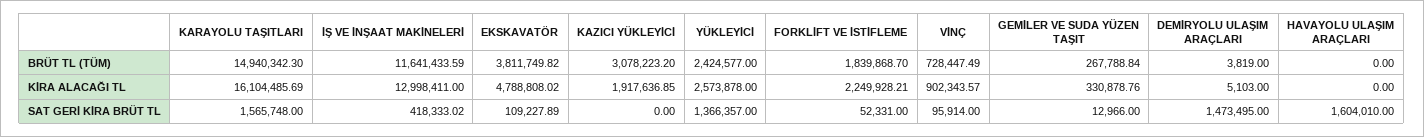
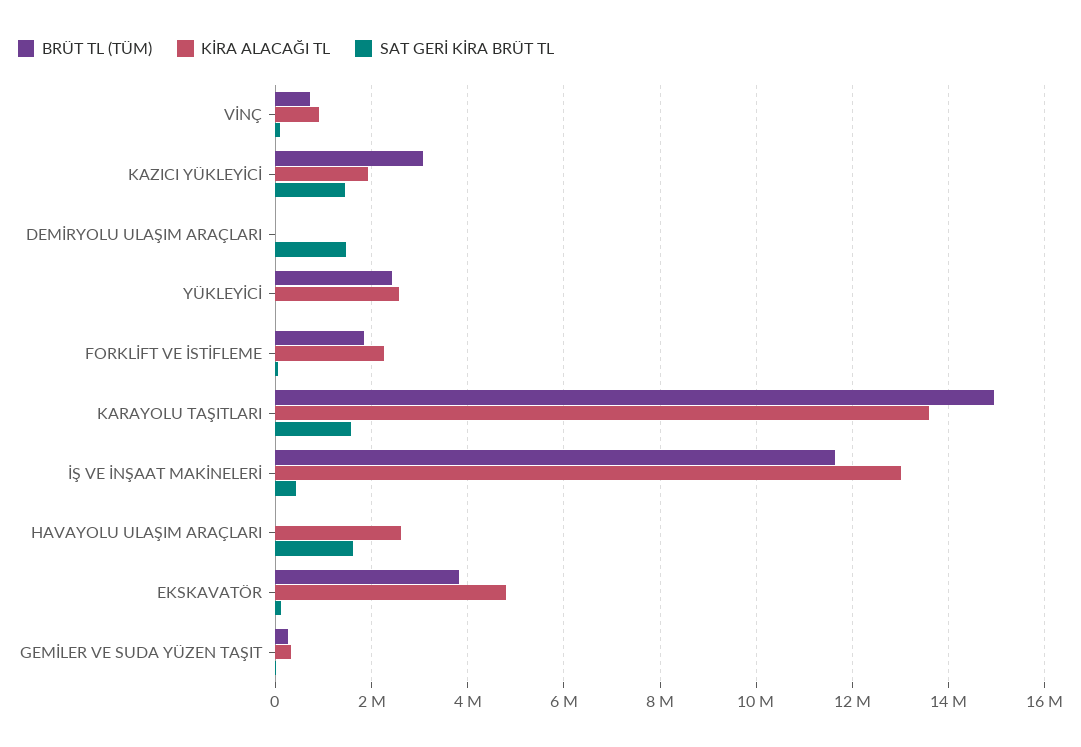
  {
    "BRÜT TL (TÜM)": {
      "KARAYOLU TAŞITLARI": 14940342.3,
      "İŞ VE İNŞAAT MAKİNELERİ": 11641433.59,
      "EKSKAVATÖR": 3811749.82,
      "KAZICI YÜKLEYİCİ": 3078223.2,
      "YÜKLEYİCİ": 2424577,
      "FORKLİFT VE İSTİFLEME": 1839868.7,
      "VİNÇ": 728447.49,
      "GEMİLER VE SUDA YÜZEN TAŞIT": 267788.84,
      "DEMİRYOLU ULAŞIM ARAÇLARI": 3819,
      "HAVAYOLU ULAŞIM ARAÇLARI": 0
    },
    "KİRA ALACAĞI TL": {
-     "KARAYOLU TAŞITLARI": 16104485.69,
+     "KARAYOLU TAŞITLARI": 13600000,
      "İŞ VE İNŞAAT MAKİNELERİ": 12998411,
      "EKSKAVATÖR": 4788808.02,
      "KAZICI YÜKLEYİCİ": 1917636.85,
      "YÜKLEYİCİ": 2573878,
      "FORKLİFT VE İSTİFLEME": 2249928.21,
      "VİNÇ": 902343.57,
      "GEMİLER VE SUDA YÜZEN TAŞIT": 330878.76,
      "DEMİRYOLU ULAŞIM ARAÇLARI": 5103,
-     "HAVAYOLU ULAŞIM ARAÇLARI": 0
+     "HAVAYOLU ULAŞIM ARAÇLARI": 2600000
    },
    "SAT GERİ KİRA BRÜT TL": {
      "KARAYOLU TAŞITLARI": 1565748,
      "İŞ VE İNŞAAT MAKİNELERİ": 418333.02,
      "EKSKAVATÖR": 109227.89,
-     "KAZICI YÜKLEYİCİ": 0,
+     "KAZICI YÜKLEYİCİ": 1400000,
-     "YÜKLEYİCİ": 1366357,
+     "YÜKLEYİCİ": 0,
      "FORKLİFT VE İSTİFLEME": 52331,
      "VİNÇ": 95914,
      "GEMİLER VE SUDA YÜZEN TAŞIT": 12966,
      "DEMİRYOLU ULAŞIM ARAÇLARI": 1473495,
      "HAVAYOLU ULAŞIM ARAÇLARI": 1604010
    }
  }

